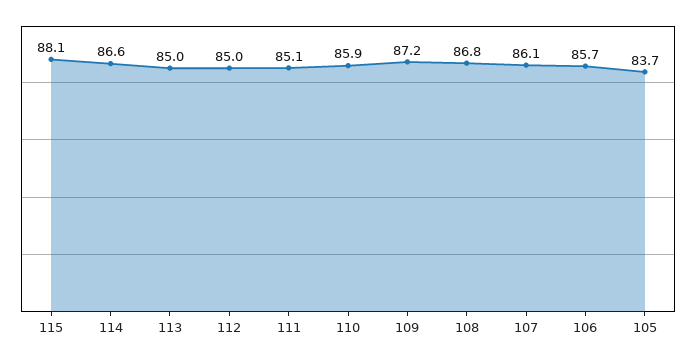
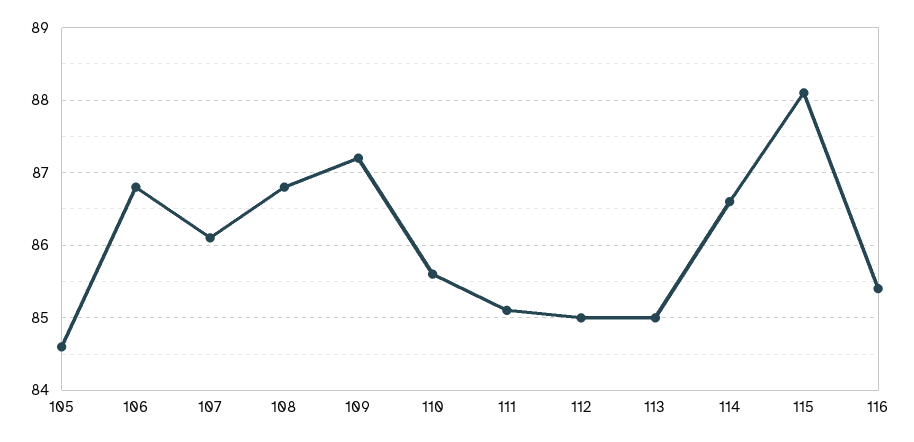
  {
    "115": 88.1,
    "114": 86.6,
    "113": 85,
    "112": 85,
    "111": 85.1,
-   "110": 85.9,
+   "110": 85.6,
    "109": 87.2,
    "108": 86.8,
    "107": 86.1,
-   "106": 85.7,
+   "106": 86.8,
-   "105": 83.7
+   "105": 84.6,
+   "116": 85.4
  }

